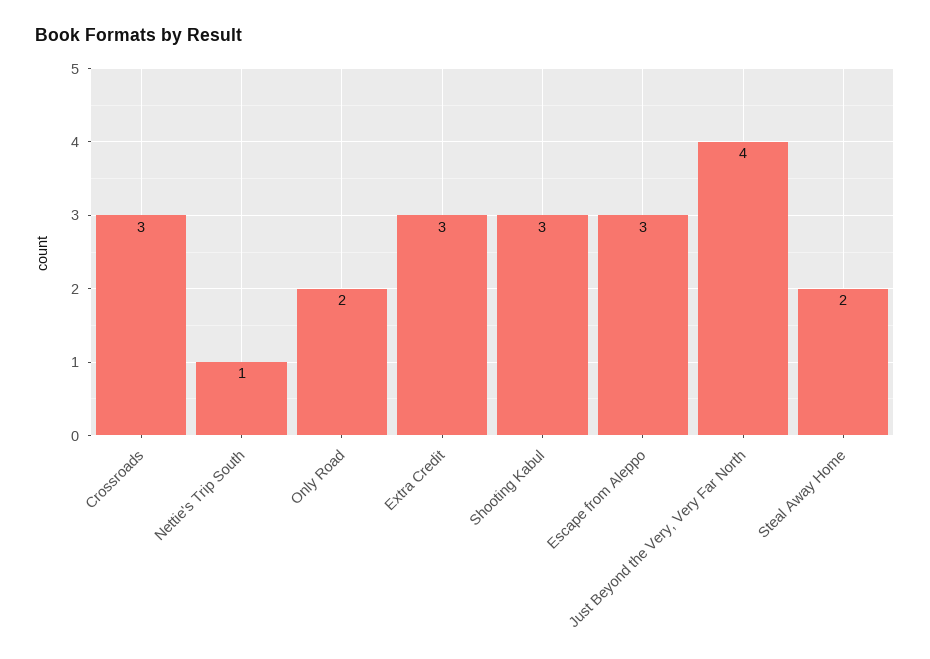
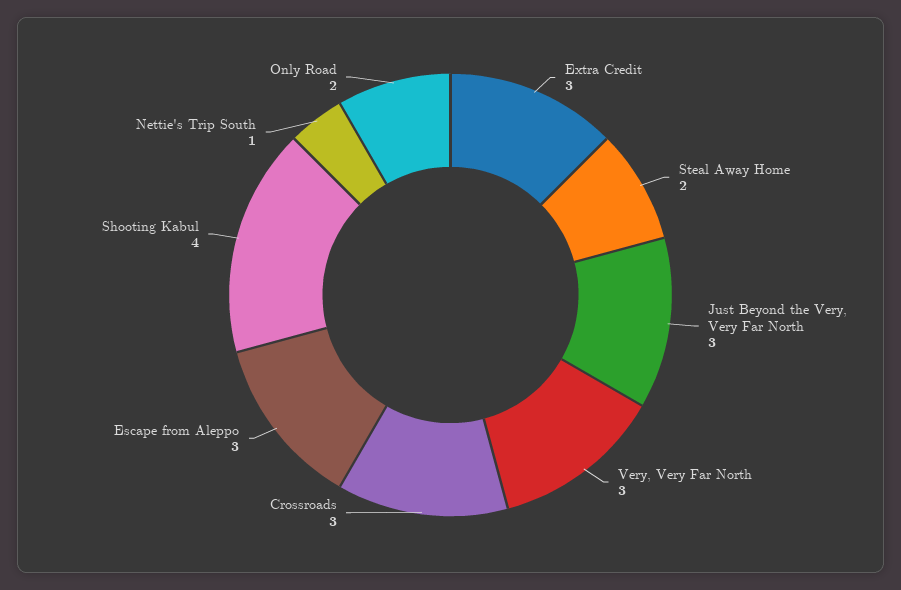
  {
    "Crossroads": 3,
    "Nettie's Trip South": 1,
    "Only Road": 2,
    "Extra Credit": 3,
-   "Shooting Kabul": 3,
+   "Shooting Kabul": 4,
    "Escape from Aleppo": 3,
-   "Just Beyond the Very, Very Far North": 4,
+   "Just Beyond the Very, Very Far North": 3,
-   "Steal Away Home": 2
+   "Steal Away Home": 2,
+   "Very, Very Far North": 3
  }

